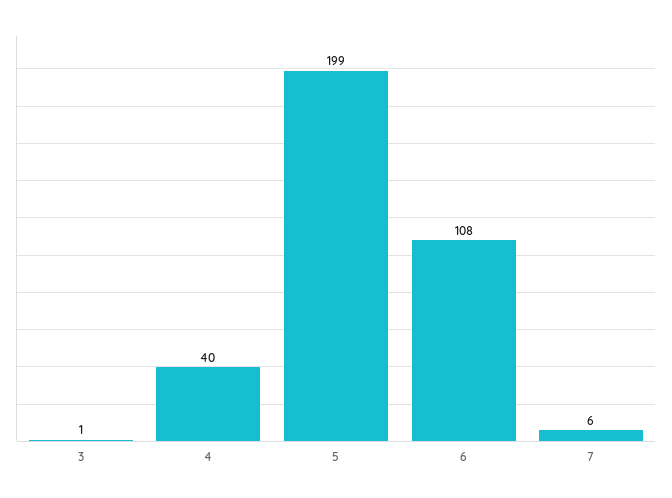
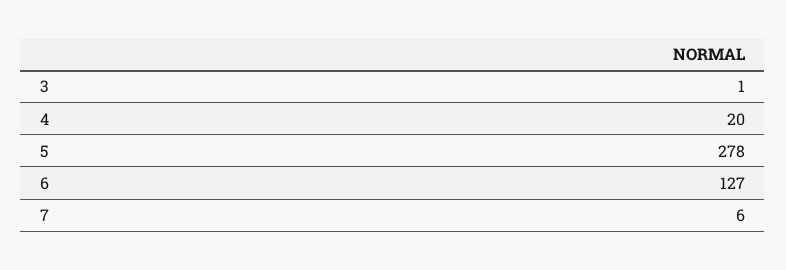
  {
    "3": 1,
-   "4": 40,
+   "4": 20,
-   "5": 199,
+   "5": 278,
-   "6": 108,
+   "6": 127,
    "7": 6
  }

